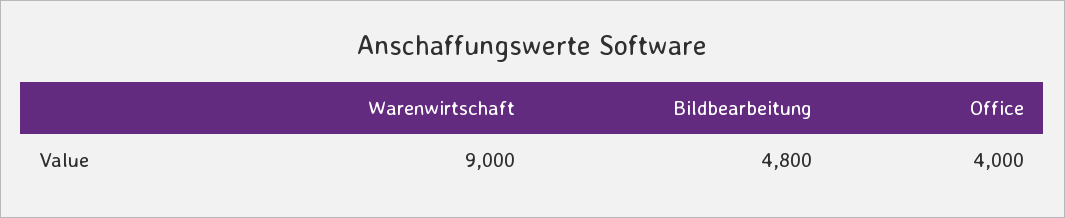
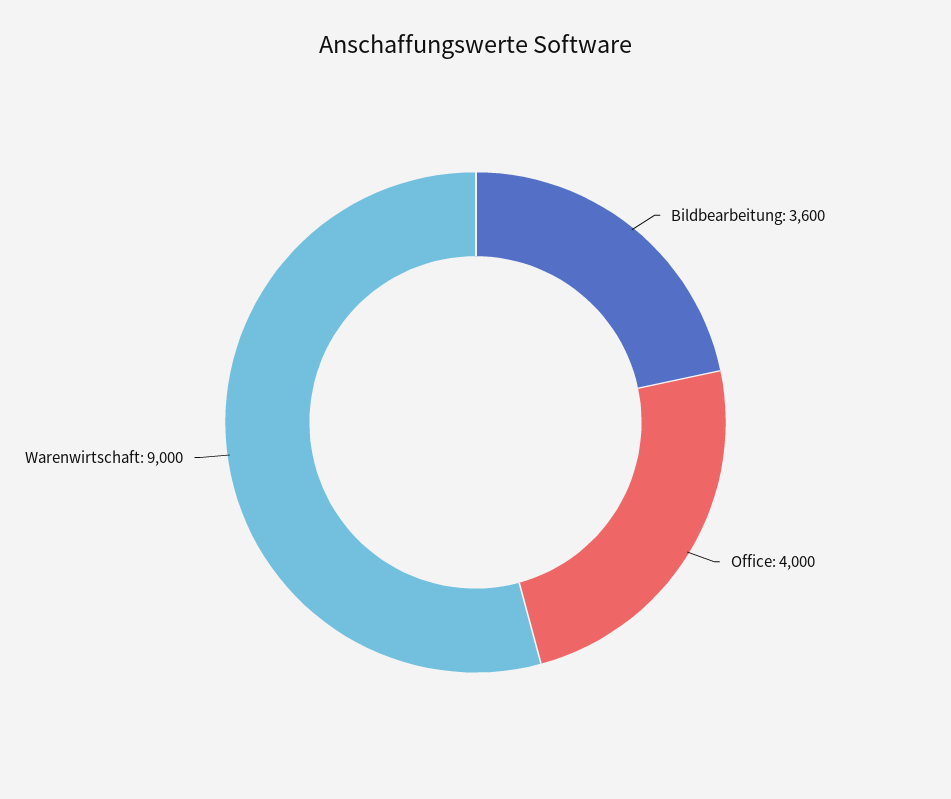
  {
    "Warenwirtschaft": 9000,
-   "Bildbearbeitung": 4800,
+   "Bildbearbeitung": 3600,
    "Office": 4000
  }

